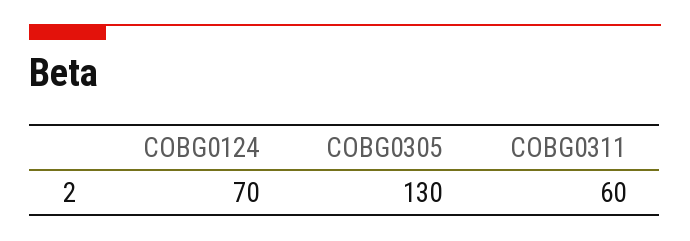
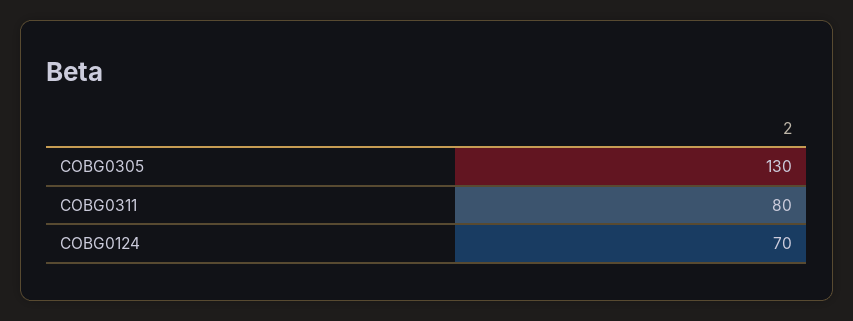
  {
    "COBG0124": 70,
    "COBG0305": 130,
-   "COBG0311": 60
+   "COBG0311": 80
  }

